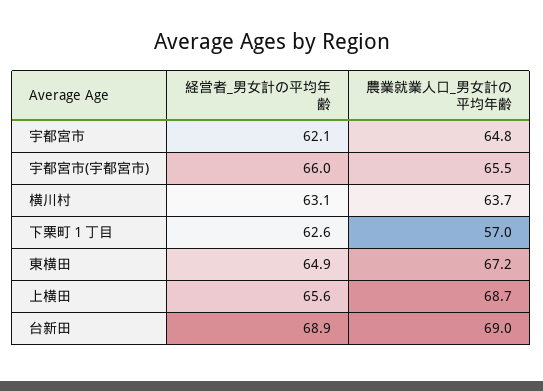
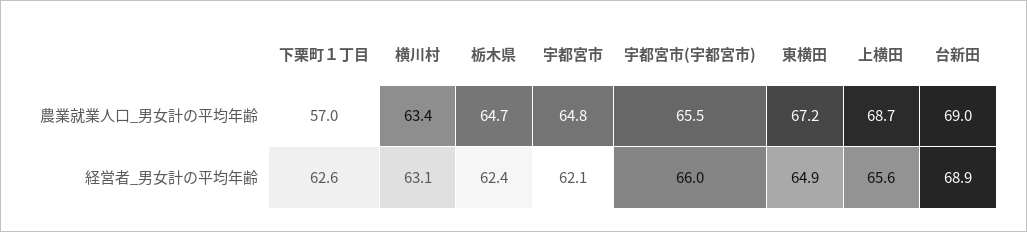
  {
    "経営者_男女計の平均年齢": {
      "宇都宮市": 62.1,
      "宇都宮市(宇都宮市)": 66,
      "横川村": 63.1,
      "下栗町１丁目": 62.6,
      "東横田": 64.9,
      "上横田": 65.6,
-     "台新田": 68.9
+     "台新田": 68.9,
+     "栃木県": 62.4
    },
    "農業就業人口_男女計の平均年齢": {
      "宇都宮市": 64.8,
      "宇都宮市(宇都宮市)": 65.5,
-     "横川村": 63.7,
+     "横川村": 63.4,
      "下栗町１丁目": 57,
      "東横田": 67.2,
      "上横田": 68.7,
-     "台新田": 69
+     "台新田": 69,
+     "栃木県": 64.7
    }
  }

